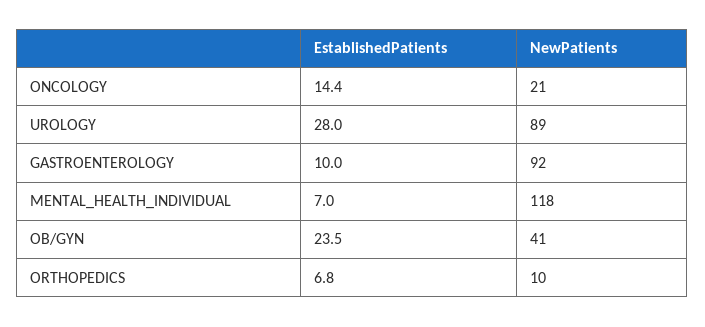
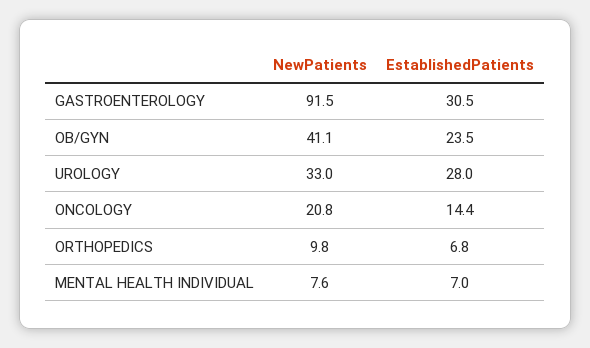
  {
    "EstablishedPatients": {
      "ONCOLOGY": 14.4,
      "UROLOGY": 28,
-     "GASTROENTEROLOGY": 10,
+     "GASTROENTEROLOGY": 30.5,
      "MENTAL_HEALTH_INDIVIDUAL": 7,
      "OB/GYN": 23.5,
      "ORTHOPEDICS": 6.8
    },
    "NewPatients": {
      "ONCOLOGY": 20.8,
-     "UROLOGY": 89,
+     "UROLOGY": 33,
      "GASTROENTEROLOGY": 91.5,
-     "MENTAL_HEALTH_INDIVIDUAL": 118,
+     "MENTAL_HEALTH_INDIVIDUAL": 7.6,
      "OB/GYN": 41.1,
      "ORTHOPEDICS": 9.8
    }
  }

